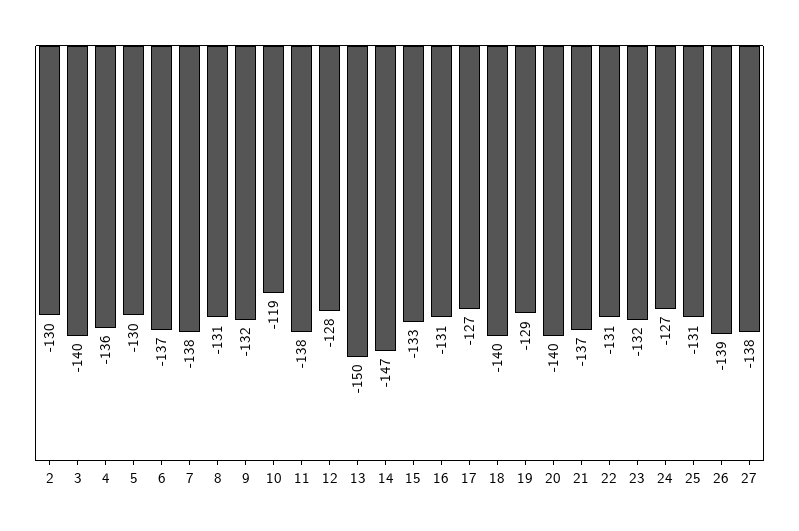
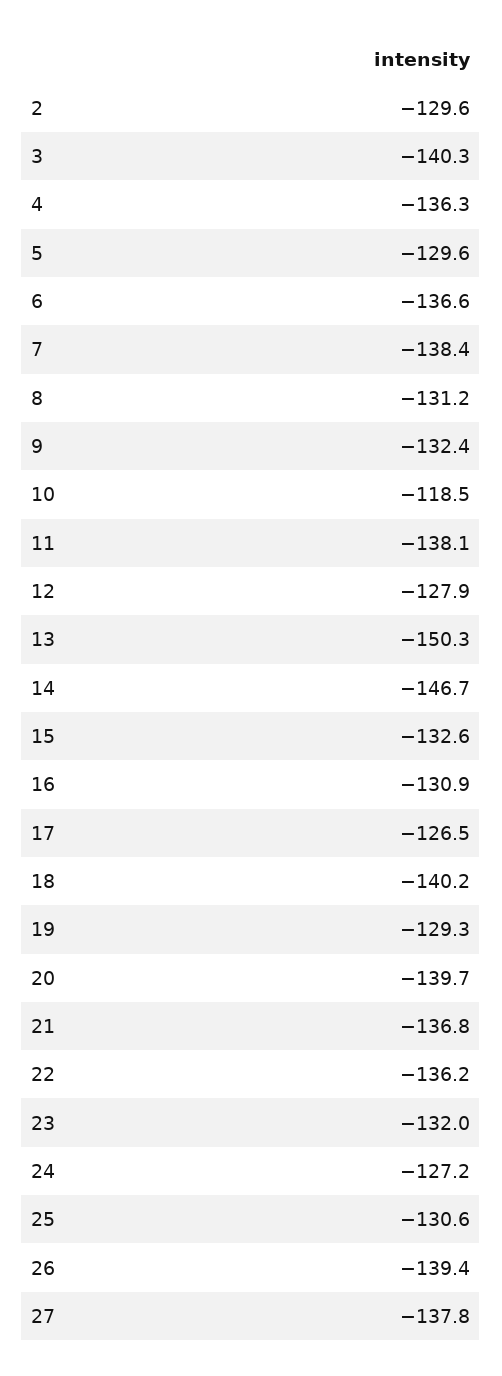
  {
    "2": -129.6,
    "3": -140.3,
    "4": -136.3,
    "5": -129.6,
    "6": -136.6,
    "7": -138.4,
    "8": -131.2,
    "9": -132.4,
    "10": -118.5,
    "11": -138.1,
    "12": -127.9,
    "13": -150.3,
    "14": -146.7,
    "15": -132.6,
    "16": -130.9,
    "17": -126.5,
    "18": -140.2,
    "19": -129.3,
    "20": -139.7,
    "21": -136.8,
-   "22": -131,
+   "22": -136.2,
    "23": -132,
    "24": -127.2,
    "25": -130.6,
    "26": -139.4,
    "27": -137.8
  }

